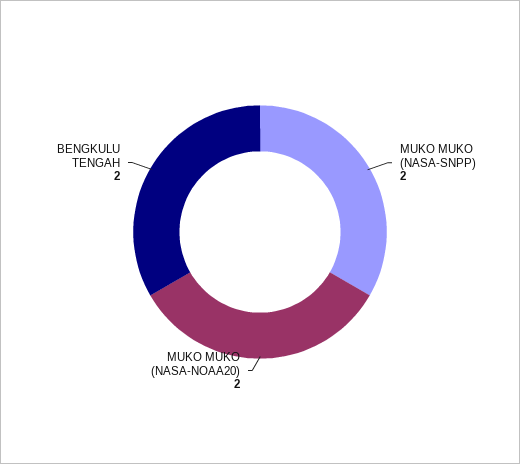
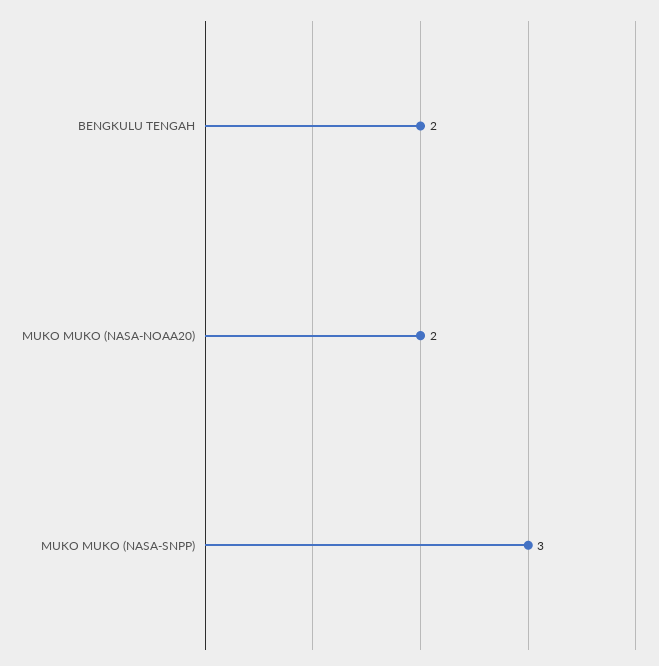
  {
-   "MUKO MUKO (NASA-SNPP)": 2,
+   "MUKO MUKO (NASA-SNPP)": 3,
    "MUKO MUKO (NASA-NOAA20)": 2,
    "BENGKULU TENGAH": 2
  }

